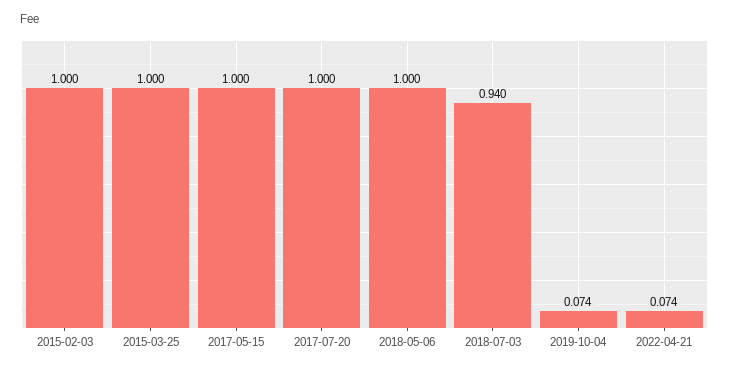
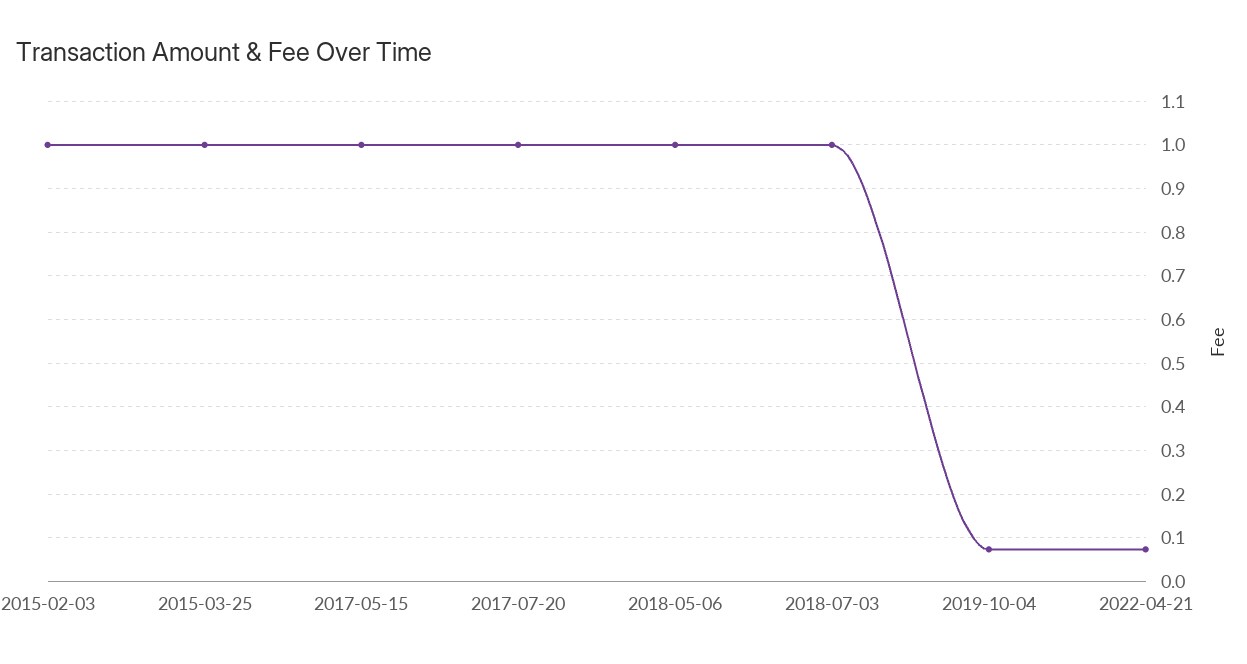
  {
    "2015-02-03": 1,
    "2015-03-25": 1,
    "2017-05-15": 1,
    "2017-07-20": 1,
    "2018-05-06": 1,
-   "2018-07-03": 0.94,
+   "2018-07-03": 1,
    "2019-10-04": 0.074,
    "2022-04-21": 0.074
  }

